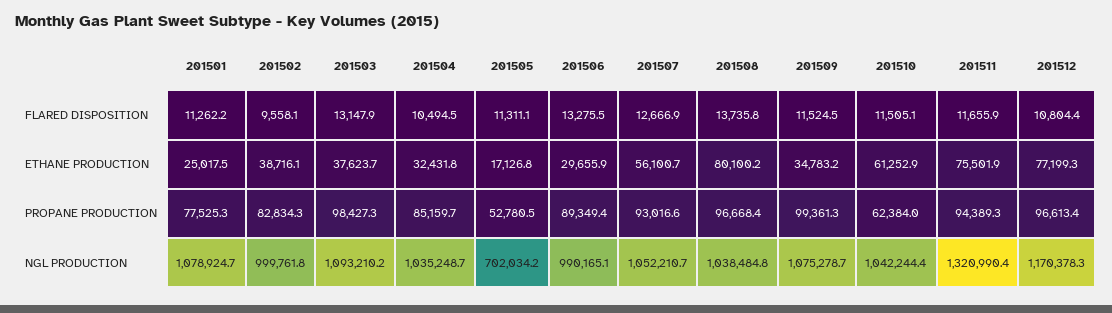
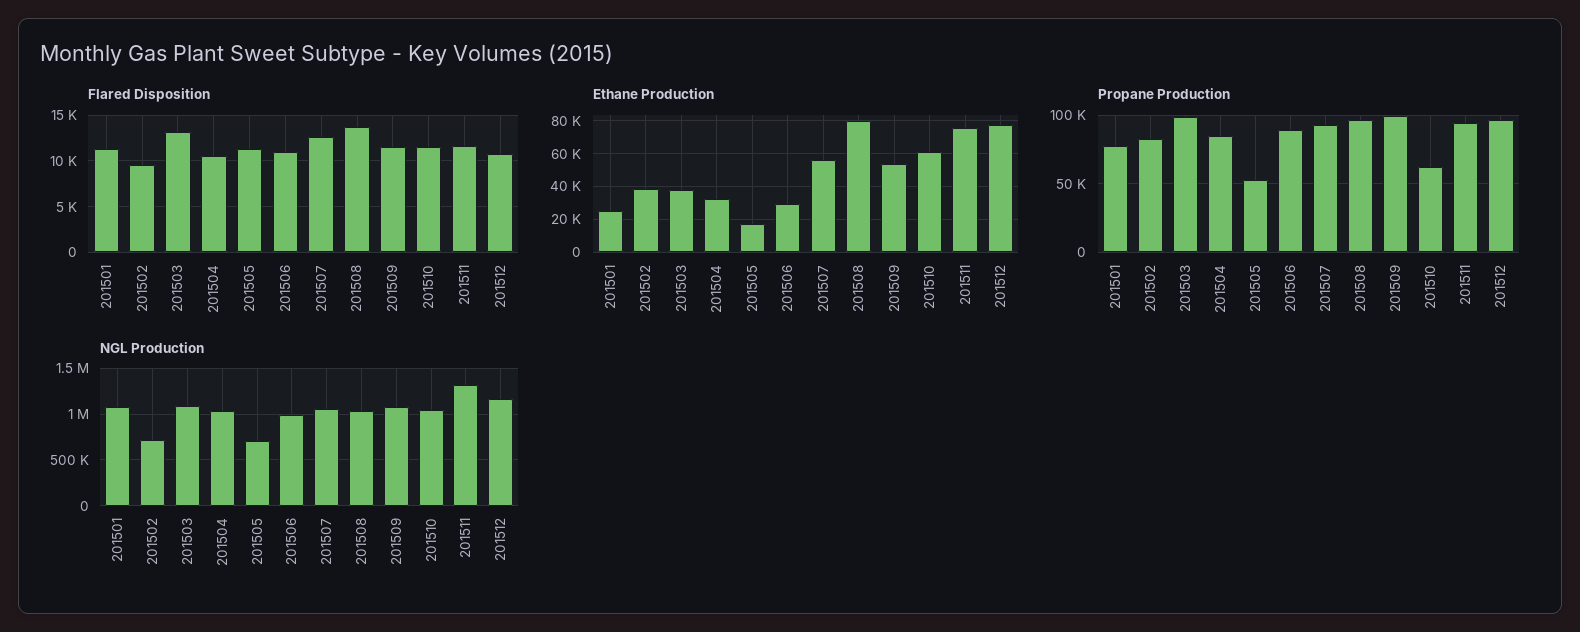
  {
    "FLARED DISPOSITION": {
      "201501": 11262.2,
      "201502": 9558.1,
      "201503": 13147.9,
      "201504": 10494.5,
      "201505": 11311.1,
-     "201506": 13275.5,
+     "201506": 11000,
      "201507": 12666.9,
      "201508": 13735.8,
      "201509": 11524.5,
      "201510": 11505.1,
      "201511": 11655.9,
      "201512": 10804.4
    },
    "ETHANE PRODUCTION": {
      "201501": 25017.5,
      "201502": 38716.1,
      "201503": 37623.7,
      "201504": 32431.8,
      "201505": 17126.8,
      "201506": 29655.9,
      "201507": 56100.7,
      "201508": 80100.2,
-     "201509": 34783.2,
+     "201509": 55000,
      "201510": 61252.9,
      "201511": 75501.9,
      "201512": 77199.3
    },
    "PROPANE PRODUCTION": {
      "201501": 77525.3,
      "201502": 82834.3,
      "201503": 98427.3,
      "201504": 85159.7,
      "201505": 52780.5,
      "201506": 89349.4,
      "201507": 93016.6,
      "201508": 96668.4,
      "201509": 99361.3,
      "201510": 62384,
      "201511": 94389.3,
      "201512": 96613.4
    },
    "NGL PRODUCTION": {
      "201501": 1078924.7,
-     "201502": 999761.8,
+     "201502": 700000,
      "201503": 1093210.2,
      "201504": 1035248.7,
      "201505": 702034.2,
      "201506": 990165.1,
      "201507": 1052210.7,
      "201508": 1038484.8,
      "201509": 1075278.7,
      "201510": 1042244.4,
      "201511": 1320990.4,
      "201512": 1170378.3
    }
  }

